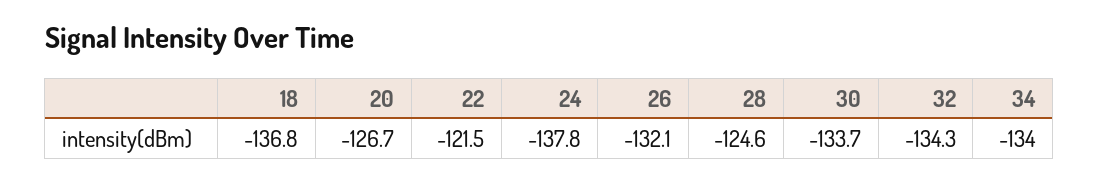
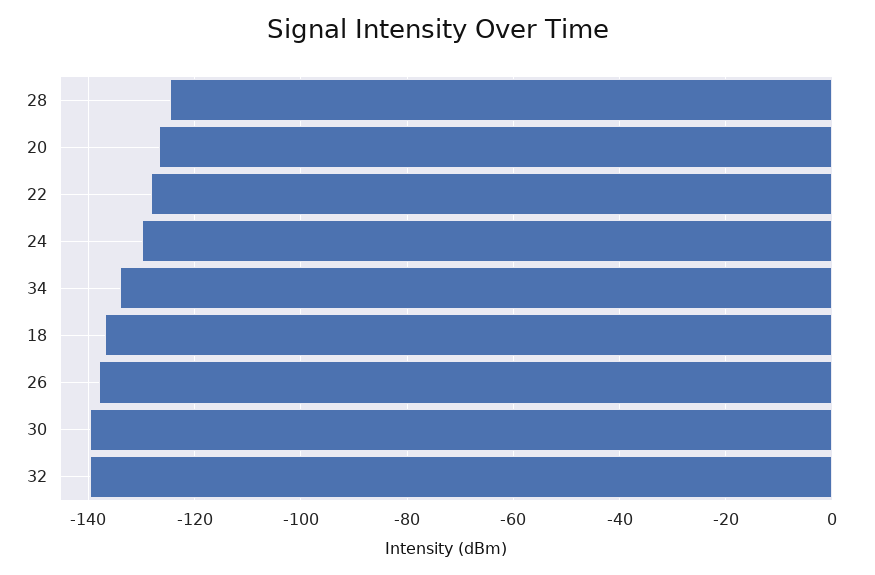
  {
    "18": -136.8,
    "20": -126.7,
-   "22": -121.5,
+   "22": -128,
-   "24": -137.8,
+   "24": -130,
-   "26": -132.1,
+   "26": -138,
    "28": -124.6,
-   "30": -133.7,
+   "30": -140,
-   "32": -134.3,
+   "32": -140,
    "34": -134
  }

